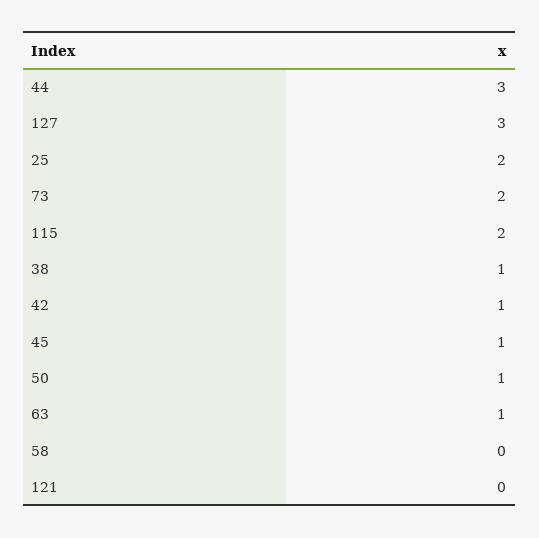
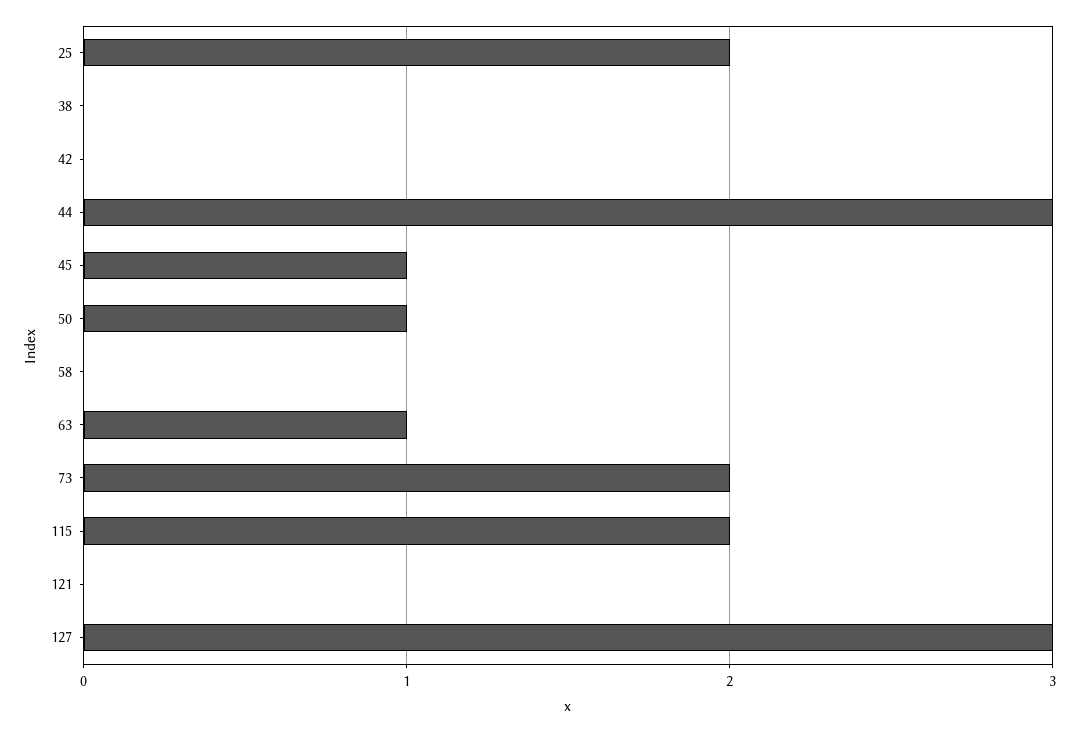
  {
    "44": 3,
    "127": 3,
    "25": 2,
    "73": 2,
    "115": 2,
-   "38": 1,
+   "38": 0,
-   "42": 1,
+   "42": 0,
    "45": 1,
    "50": 1,
    "63": 1,
    "58": 0,
    "121": 0
  }

